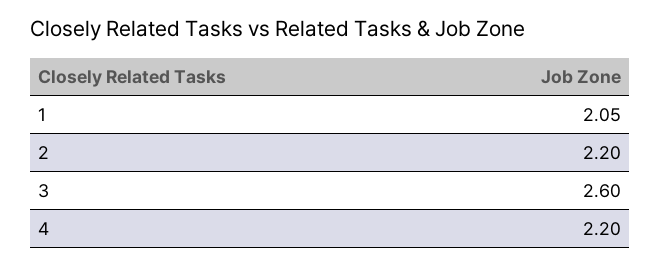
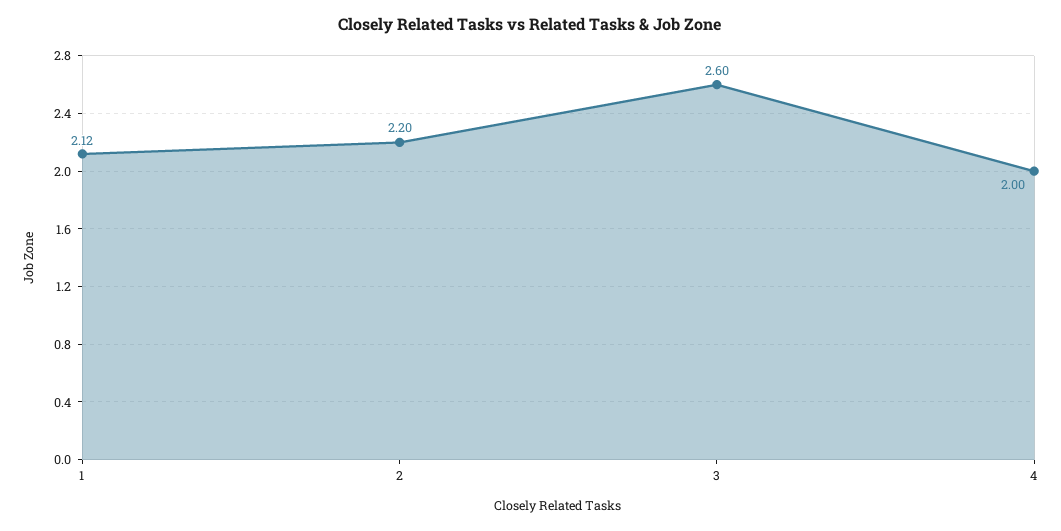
  {
-   "1": 2.05,
+   "1": 2.12,
    "2": 2.2,
    "3": 2.6,
-   "4": 2.2
+   "4": 2
  }

